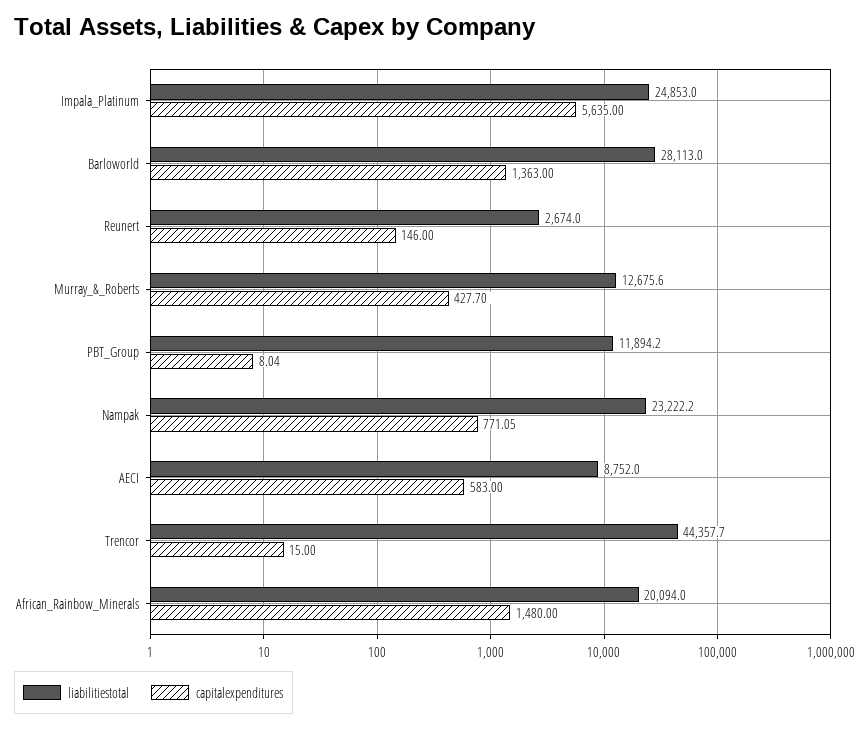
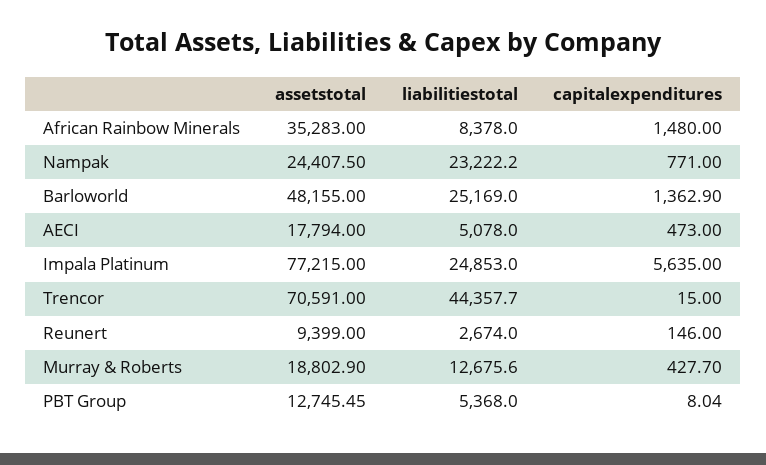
  {
    "liabilitiestotal": {
      "Impala_Platinum": 24853,
-     "Barloworld": 28113,
+     "Barloworld": 25169,
      "Reunert": 2674,
      "Murray_&_Roberts": 12675.6,
-     "PBT_Group": 11894.2,
+     "PBT_Group": 5368,
      "Nampak": 23222.2,
-     "AECI": 8752,
+     "AECI": 5078,
      "Trencor": 44357.7,
-     "African_Rainbow_Minerals": 20094
+     "African_Rainbow_Minerals": 8378
    },
    "capitalexpenditures": {
      "Impala_Platinum": 5635,
-     "Barloworld": 1363,
+     "Barloworld": 1362.9,
      "Reunert": 146,
      "Murray_&_Roberts": 427.7,
      "PBT_Group": 8.04,
-     "Nampak": 771.05,
+     "Nampak": 771,
-     "AECI": 583,
+     "AECI": 473,
      "Trencor": 15,
      "African_Rainbow_Minerals": 1480
-   }
+   },
+   "assetstotal": {
+     "African_Rainbow_Minerals": 35283,
+     "Nampak": 24407.5,
+     "Barloworld": 48155,
+     "AECI": 17794,
+     "Impala_Platinum": 77215,
+     "Trencor": 70591,
+     "Reunert": 9399,
+     "Murray_&_Roberts": 18802.9,
+     "PBT_Group": 12745.45
+   }
  }

